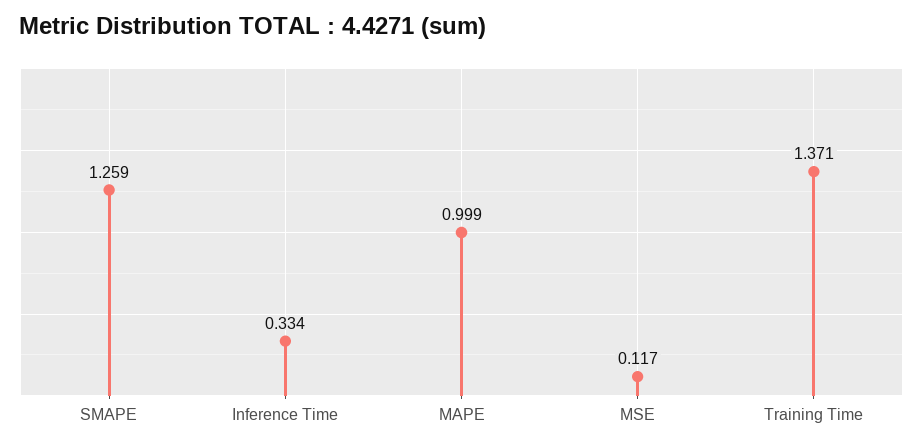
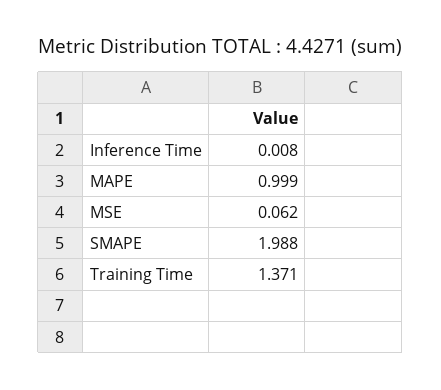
  {
-   "SMAPE": 1.259,
+   "SMAPE": 1.988,
-   "Inference Time": 0.334,
+   "Inference Time": 0.008,
    "MAPE": 0.999,
-   "MSE": 0.117,
+   "MSE": 0.062,
    "Training Time": 1.371
  }

